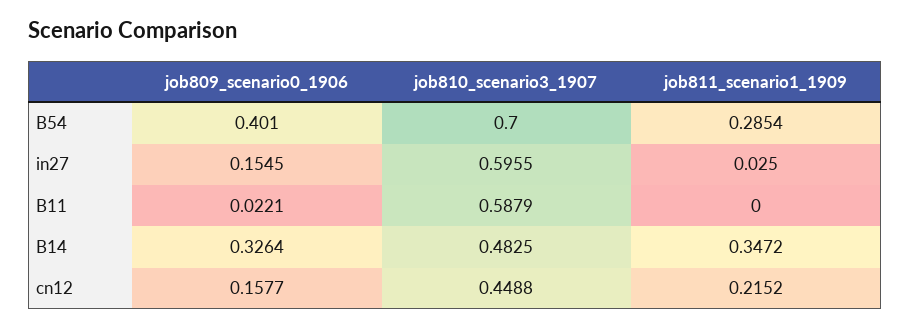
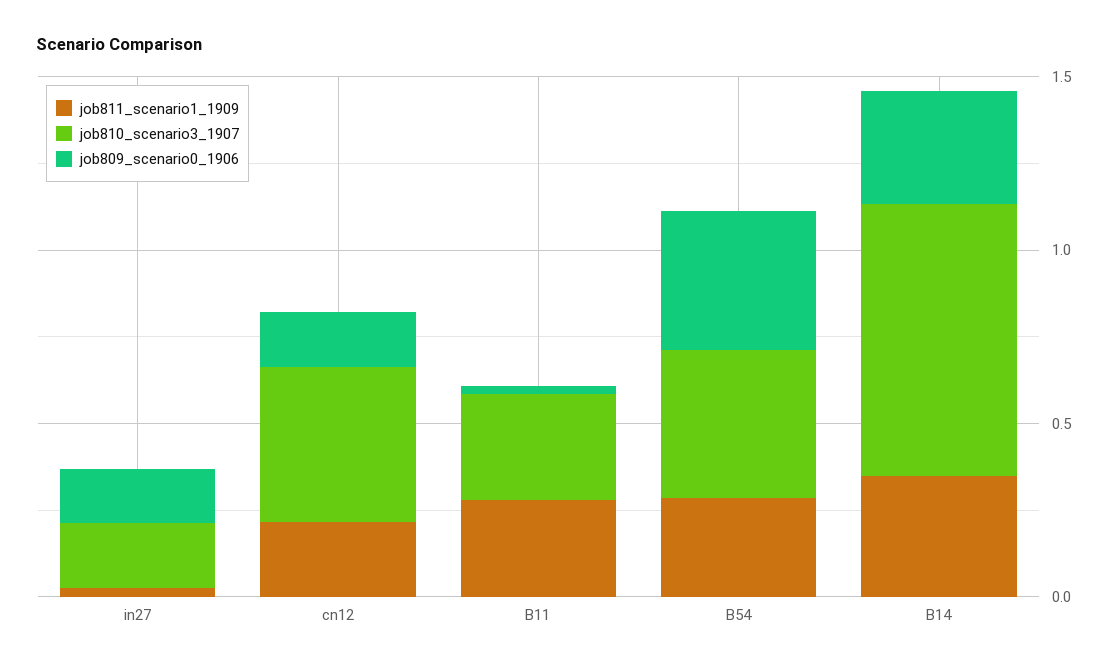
  {
    "job809_scenario0_1906": {
      "B54": 0.401,
      "in27": 0.1545,
      "B11": 0.0221,
      "B14": 0.3264,
      "cn12": 0.1577
    },
    "job810_scenario3_1907": {
-     "B54": 0.7,
+     "B54": 0.4,
-     "in27": 0.5955,
+     "in27": 0.2,
-     "B11": 0.5879,
+     "B11": 0.3,
-     "B14": 0.4825,
+     "B14": 0.8,
      "cn12": 0.4488
    },
    "job811_scenario1_1909": {
      "B54": 0.2854,
      "in27": 0.025,
-     "B11": 0,
+     "B11": 0.3,
      "B14": 0.3472,
      "cn12": 0.2152
    }
  }

